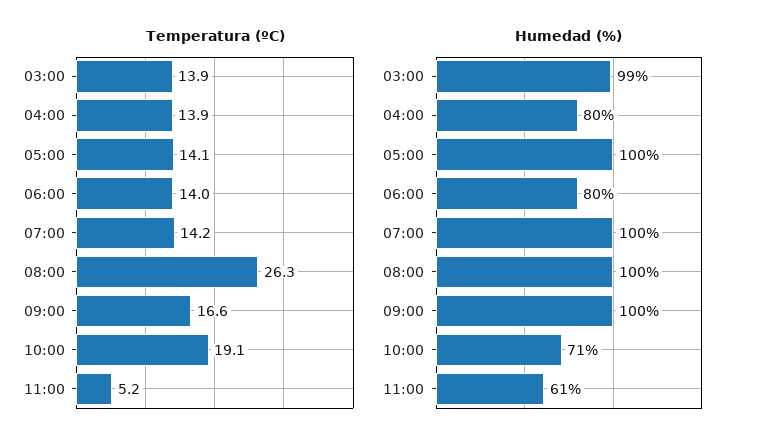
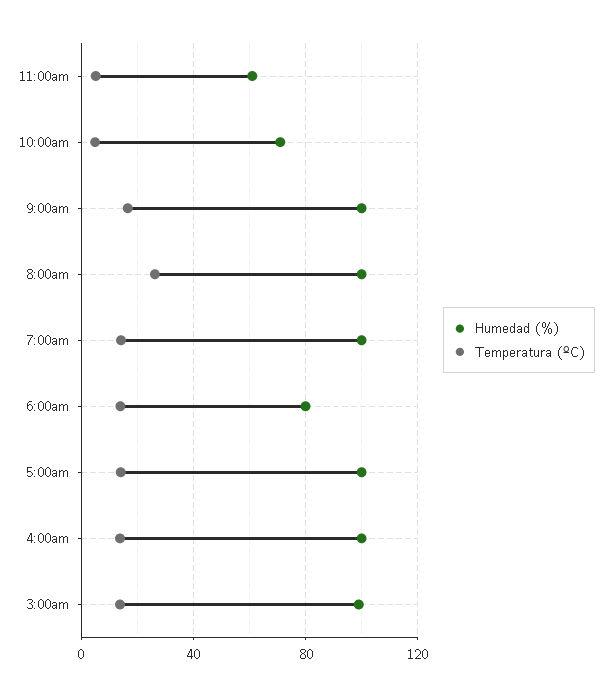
  {
    "Temperatura (ºC)": {
      "03:00": 13.9,
      "04:00": 13.9,
      "05:00": 14.1,
      "06:00": 14,
      "07:00": 14.2,
      "08:00": 26.3,
      "09:00": 16.6,
-     "10:00": 19.1,
+     "10:00": 5,
      "11:00": 5.2
    },
    "Humedad (%)": {
      "03:00": 99,
-     "04:00": 80,
+     "04:00": 100,
      "05:00": 100,
      "06:00": 80,
      "07:00": 100,
      "08:00": 100,
      "09:00": 100,
      "10:00": 71,
      "11:00": 61
    }
  }

